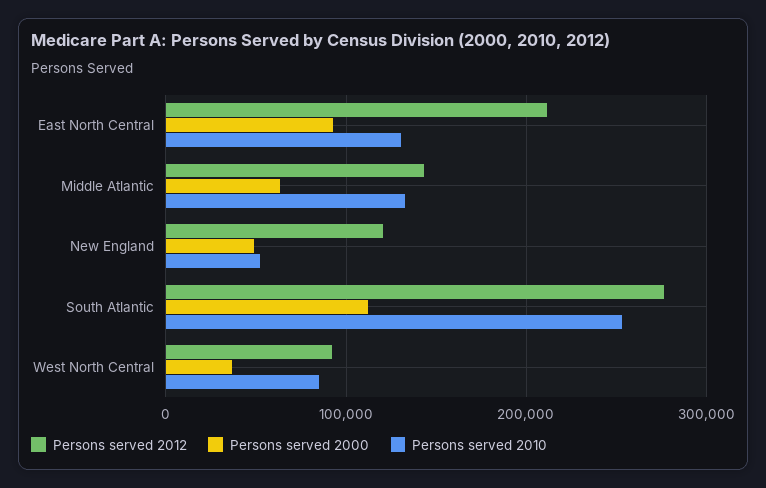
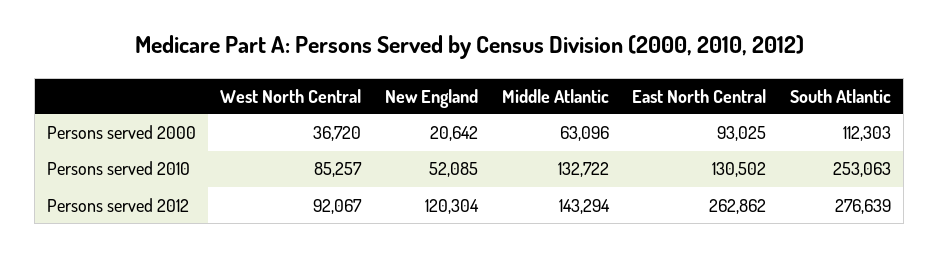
  {
    "Persons served 2012": {
-     "East North Central": 210000,
+     "East North Central": 262862,
      "Middle Atlantic": 143294,
      "New England": 120304,
      "South Atlantic": 276639,
      "West North Central": 92067
    },
    "Persons served 2000": {
      "East North Central": 93025,
      "Middle Atlantic": 63096,
-     "New England": 50000,
+     "New England": 20642,
      "South Atlantic": 112303,
      "West North Central": 36720
    },
    "Persons served 2010": {
      "East North Central": 130502,
      "Middle Atlantic": 132722,
      "New England": 52085,
      "South Atlantic": 253063,
      "West North Central": 85257
    }
  }

